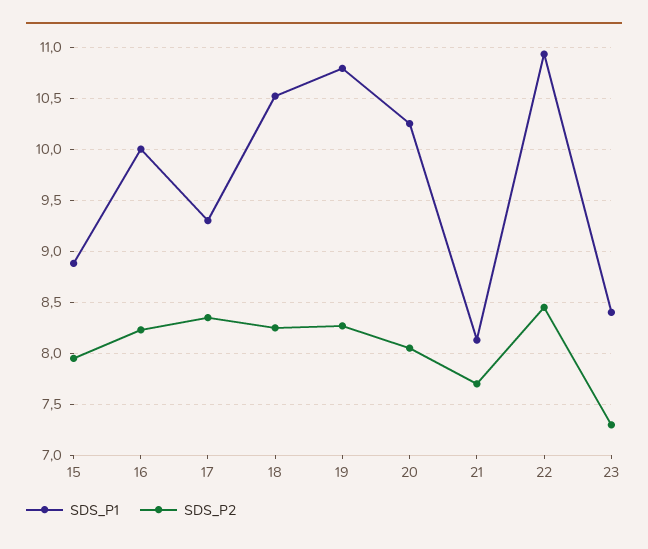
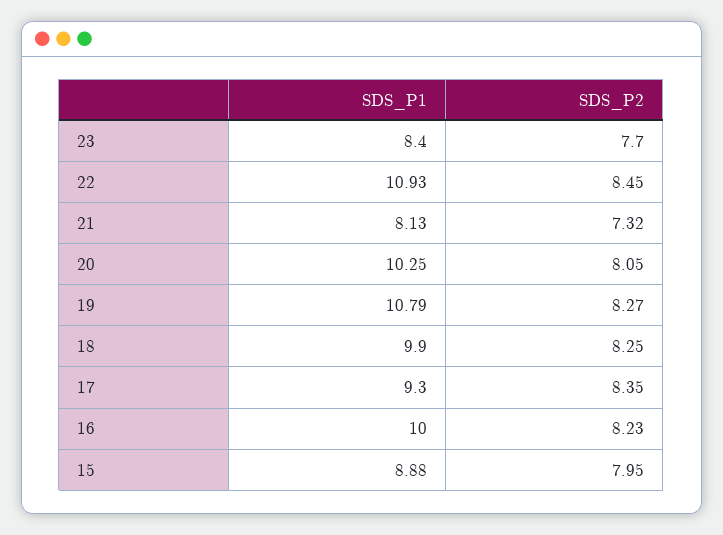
  {
    "SDS_P1": {
      "15": 8.88,
      "16": 10,
      "17": 9.3,
-     "18": 10.5,
+     "18": 9.9,
      "19": 10.79,
      "20": 10.25,
      "21": 8.13,
      "22": 10.93,
      "23": 8.4
    },
    "SDS_P2": {
      "15": 7.95,
      "16": 8.23,
      "17": 8.35,
      "18": 8.25,
      "19": 8.27,
      "20": 8.05,
-     "21": 7.7,
+     "21": 7.32,
      "22": 8.45,
-     "23": 7.3
+     "23": 7.7
    }
  }

